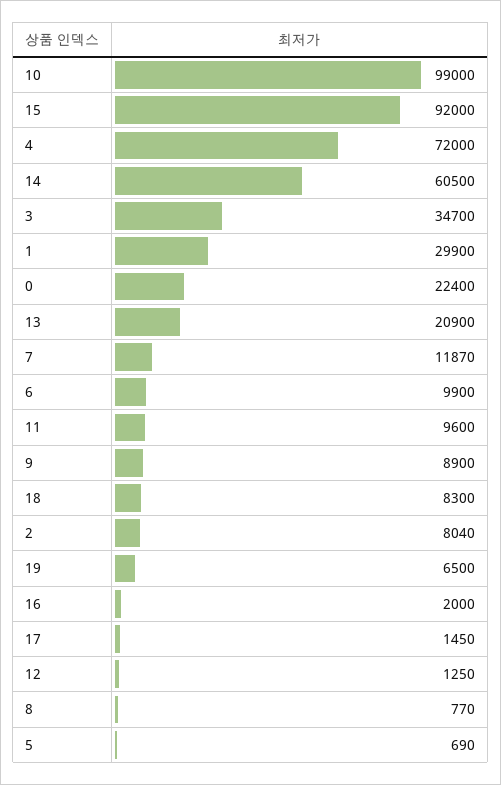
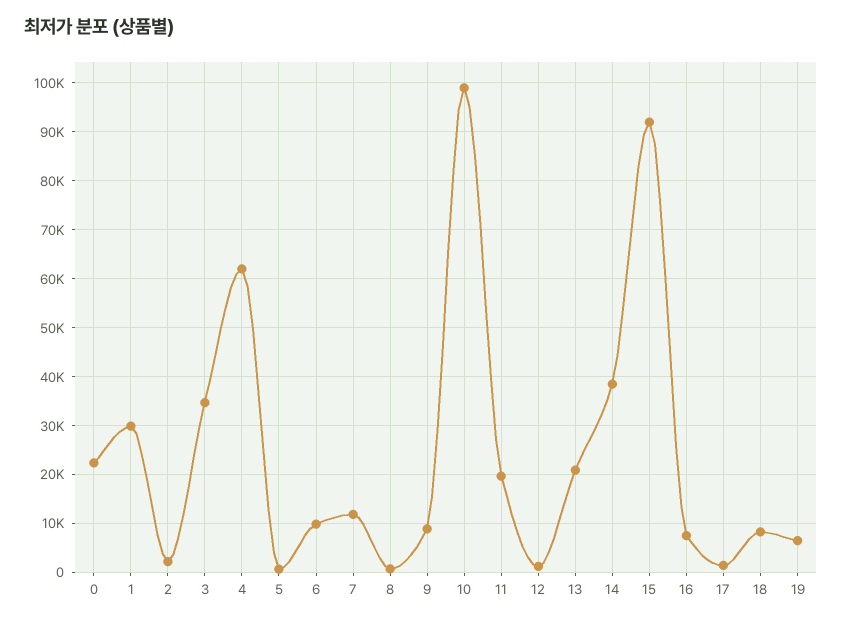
  {
    "10": 99000,
    "15": 92000,
-   "4": 72000,
+   "4": 62000,
-   "14": 60500,
+   "14": 38000,
    "3": 34700,
    "1": 29900,
    "0": 22400,
    "13": 20900,
    "7": 11870,
    "6": 9900,
-   "11": 9600,
+   "11": 20000,
    "9": 8900,
    "18": 8300,
-   "2": 8040,
+   "2": 2000,
    "19": 6500,
-   "16": 2000,
+   "16": 8000,
    "17": 1450,
    "12": 1250,
    "8": 770,
    "5": 690
  }

